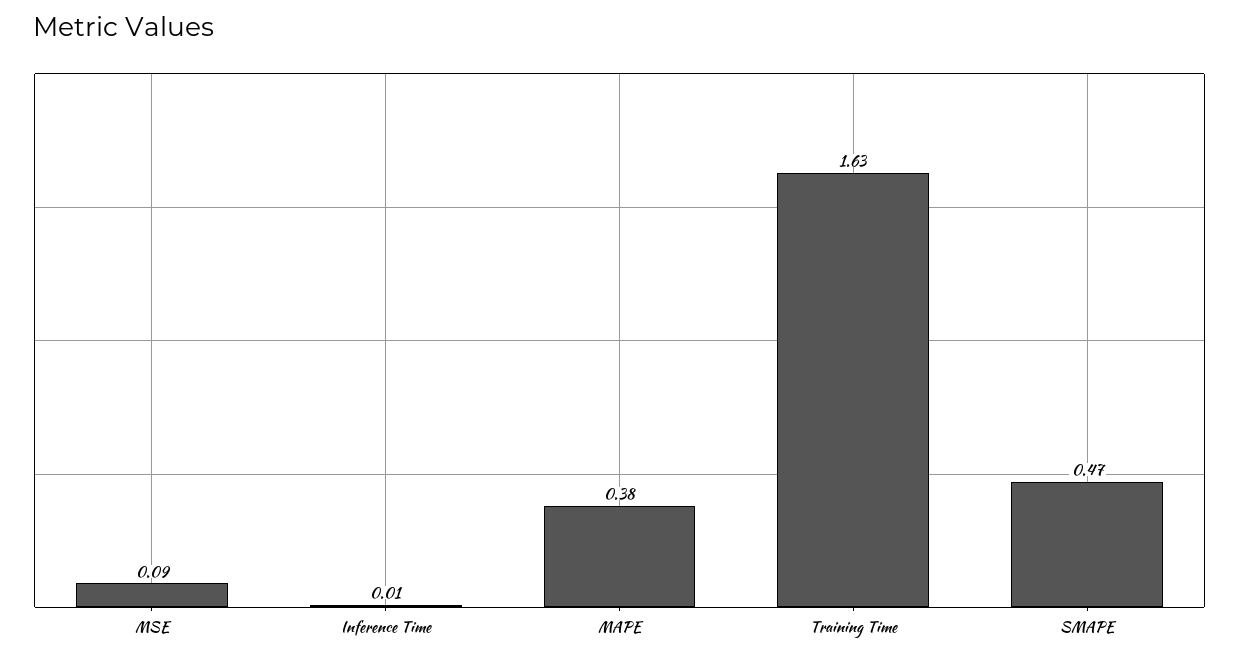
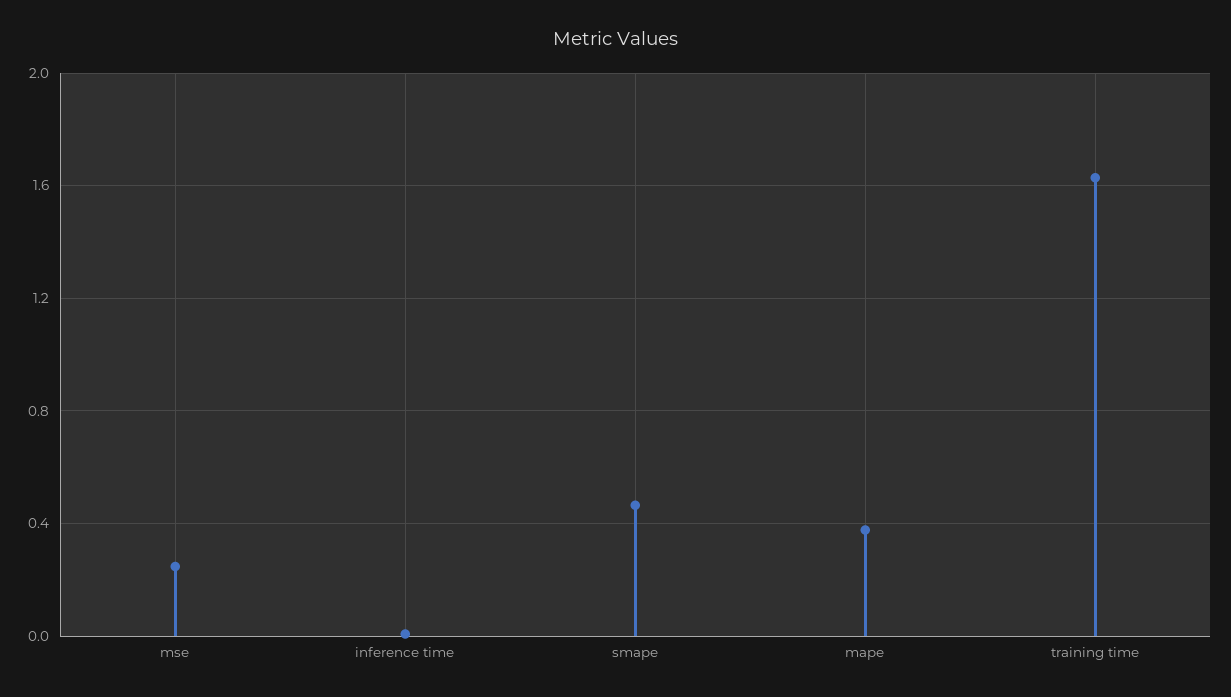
  {
-   "MSE": 0.09,
+   "MSE": 0.25,
    "Inference Time": 0.01,
    "MAPE": 0.38,
    "Training Time": 1.63,
    "SMAPE": 0.47
  }

